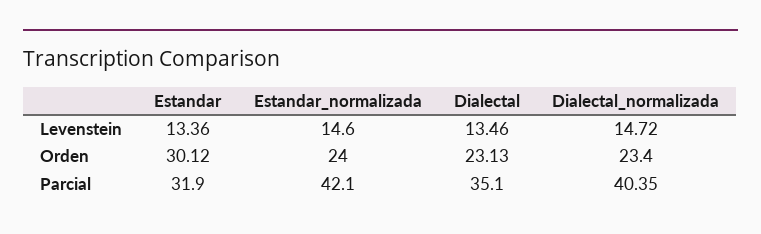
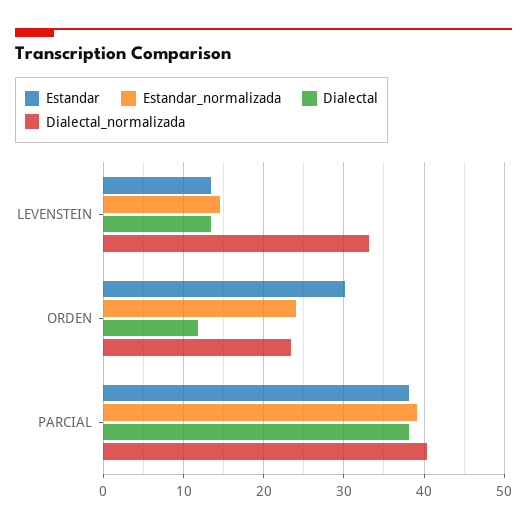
  {
    "Estandar": {
      "Levenstein": 13.36,
      "Orden": 30.12,
-     "Parcial": 31.9
+     "Parcial": 38
    },
    "Estandar_normalizada": {
      "Levenstein": 14.6,
      "Orden": 24,
-     "Parcial": 42.1
+     "Parcial": 39
    },
    "Dialectal": {
      "Levenstein": 13.46,
-     "Orden": 23.13,
+     "Orden": 12,
-     "Parcial": 35.1
+     "Parcial": 38
    },
    "Dialectal_normalizada": {
-     "Levenstein": 14.72,
+     "Levenstein": 33,
      "Orden": 23.4,
      "Parcial": 40.35
    }
  }

